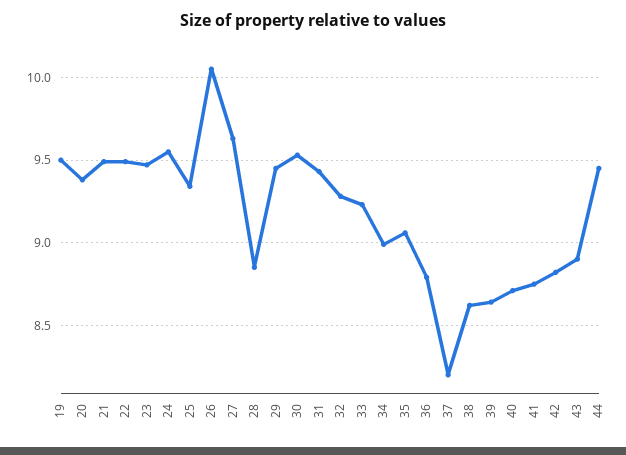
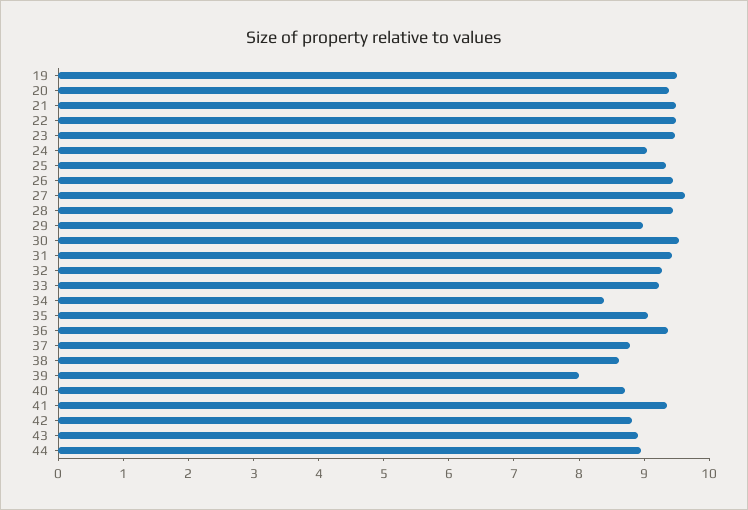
  {
    "19": 9.5,
    "20": 9.4,
    "21": 9.5,
    "22": 9.5,
    "23": 9.45,
-   "24": 9.55,
+   "24": 9,
    "25": 9.35,
-   "26": 10.05,
+   "26": 9.4,
    "27": 9.65,
-   "28": 8.85,
+   "28": 9.4,
-   "29": 9.45,
+   "29": 9,
    "30": 9.55,
    "31": 9.45,
    "32": 9.3,
    "33": 9.25,
-   "34": 9,
+   "34": 8.4,
    "35": 9.05,
-   "36": 8.8,
+   "36": 9.4,
-   "37": 8.2,
+   "37": 8.8,
    "38": 8.6,
-   "39": 8.65,
+   "39": 8,
    "40": 8.7,
-   "41": 8.75,
+   "41": 9.4,
    "42": 8.8,
    "43": 8.9,
-   "44": 9.45
+   "44": 9
  }

